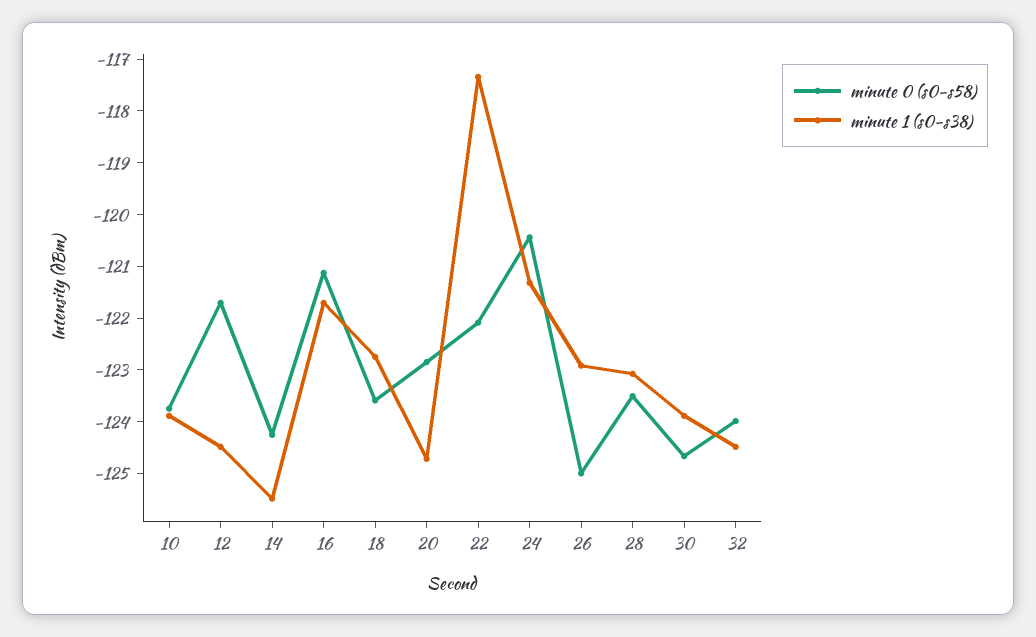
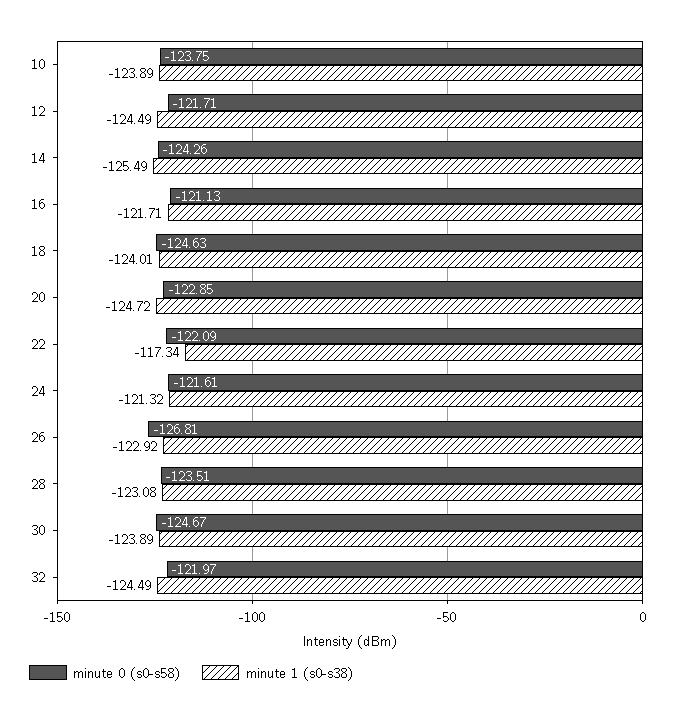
  {
    "minute 0 (s0-s58)": {
      "10": -123.75,
      "12": -121.71,
      "14": -124.26,
      "16": -121.13,
-     "18": -123.6,
+     "18": -124.63,
      "20": -122.85,
      "22": -122.09,
-     "24": -120.4,
+     "24": -121.61,
-     "26": -125,
+     "26": -126.81,
      "28": -123.51,
      "30": -124.67,
-     "32": -124
+     "32": -121.97
    },
    "minute 1 (s0-s38)": {
      "10": -123.89,
      "12": -124.49,
      "14": -125.49,
      "16": -121.71,
-     "18": -122.8,
+     "18": -124.01,
      "20": -124.72,
      "22": -117.34,
      "24": -121.32,
      "26": -122.92,
      "28": -123.08,
      "30": -123.89,
      "32": -124.49
    }
  }

